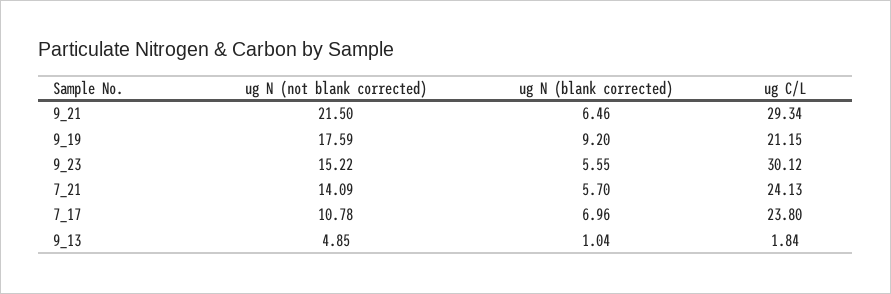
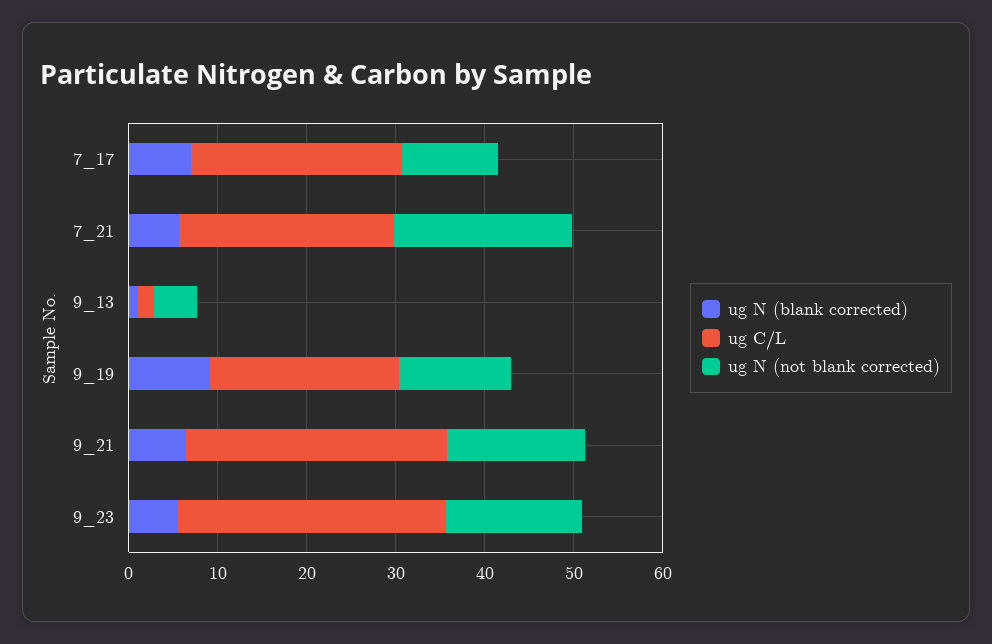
  {
    "ug N (not blank corrected)": {
-     "9_21": 21.5,
+     "9_21": 16,
-     "9_19": 17.59,
+     "9_19": 12,
      "9_23": 15.22,
-     "7_21": 14.09,
+     "7_21": 20,
      "7_17": 10.78,
      "9_13": 4.85
    },
    "ug N (blank corrected)": {
      "9_21": 6.46,
      "9_19": 9.2,
      "9_23": 5.55,
      "7_21": 5.7,
      "7_17": 6.96,
      "9_13": 1.04
    },
    "ug C/L": {
      "9_21": 29.34,
      "9_19": 21.15,
      "9_23": 30.12,
      "7_21": 24.13,
      "7_17": 23.8,
      "9_13": 1.84
    }
  }

